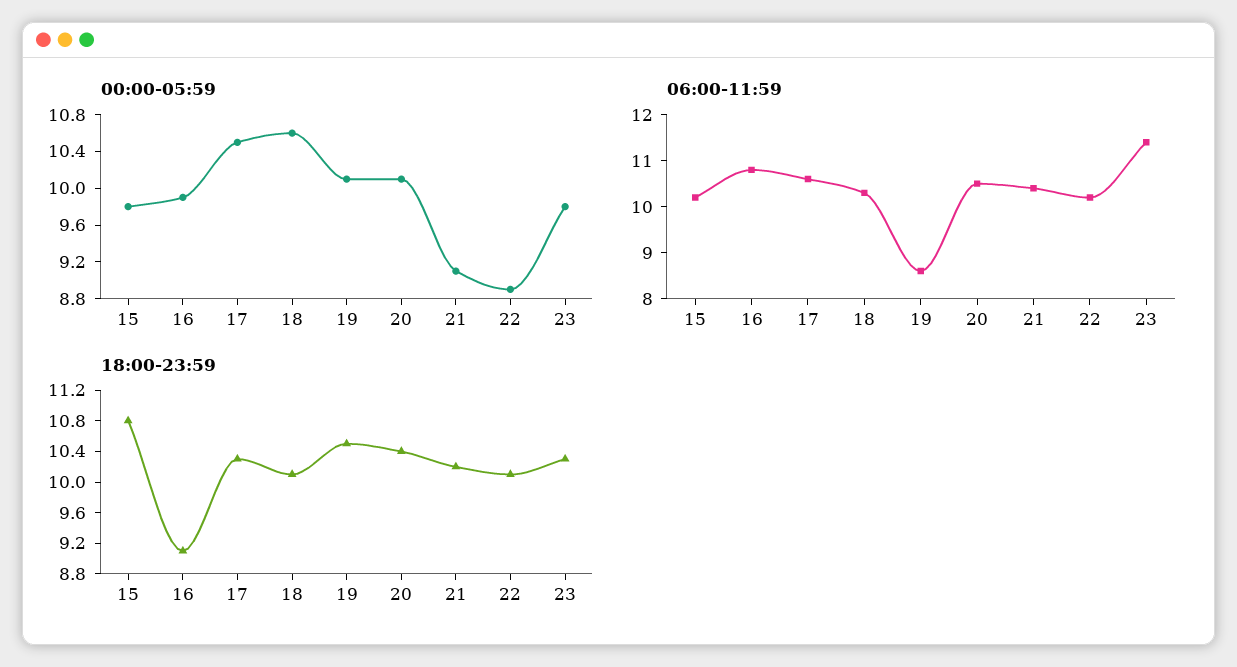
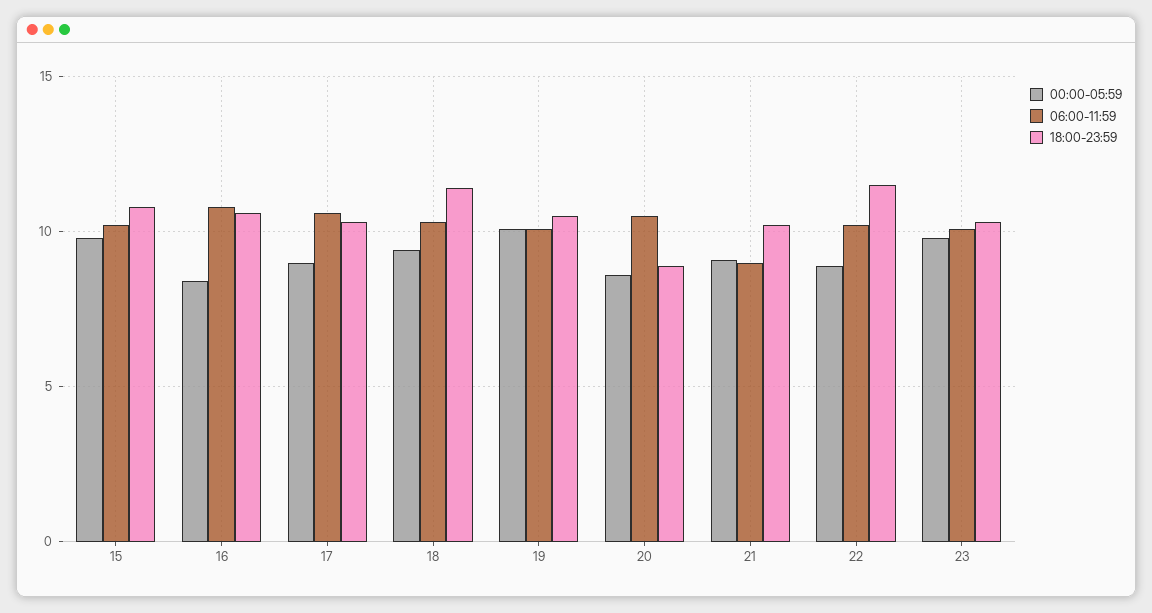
  {
    "00:00-05:59": {
      "15": 9.8,
-     "16": 9.9,
+     "16": 8.5,
-     "17": 10.5,
+     "17": 9,
-     "18": 10.6,
+     "18": 9.5,
      "19": 10.1,
-     "20": 10.1,
+     "20": 8.5,
      "21": 9.1,
      "22": 8.9,
      "23": 9.8
    },
    "06:00-11:59": {
      "15": 10,
      "16": 11,
      "17": 10.5,
      "18": 10.5,
-     "19": 8.5,
+     "19": 10,
      "20": 10.5,
-     "21": 10.5,
+     "21": 9,
      "22": 10,
-     "23": 11.5
+     "23": 10
    },
    "18:00-23:59": {
      "15": 10.8,
-     "16": 9.2,
+     "16": 10.5,
      "17": 10.4,
-     "18": 10,
+     "18": 11.5,
      "19": 10.4,
-     "20": 10.4,
+     "20": 9,
      "21": 10.4,
-     "22": 10,
+     "22": 11.5,
      "23": 10.4
    }
  }

